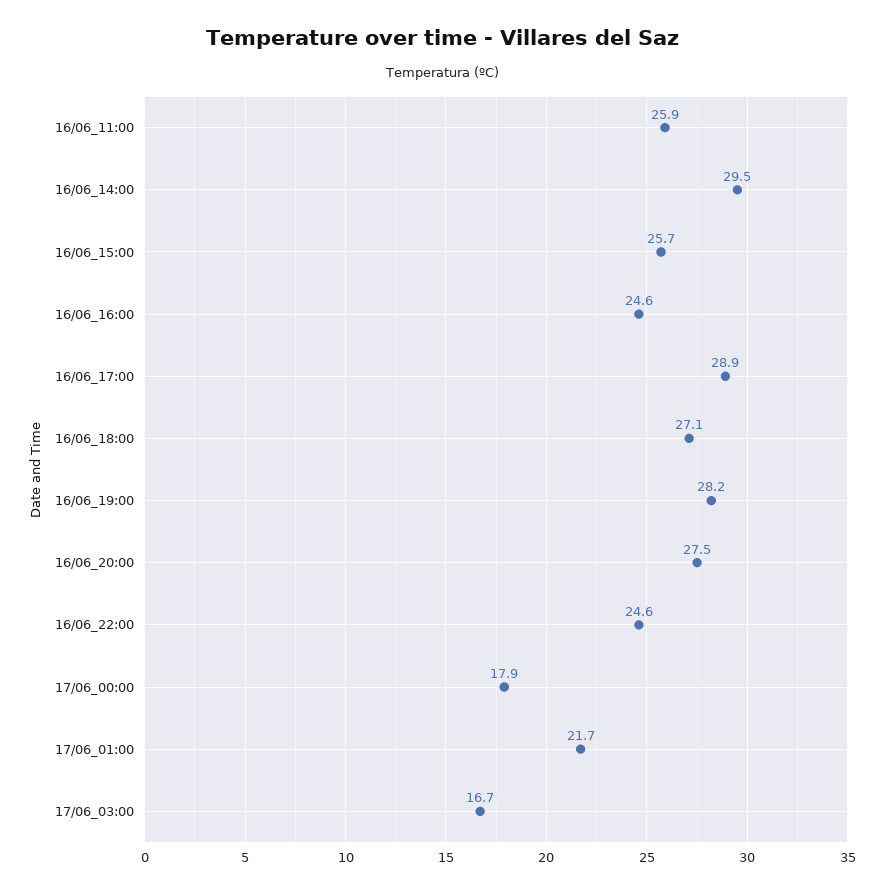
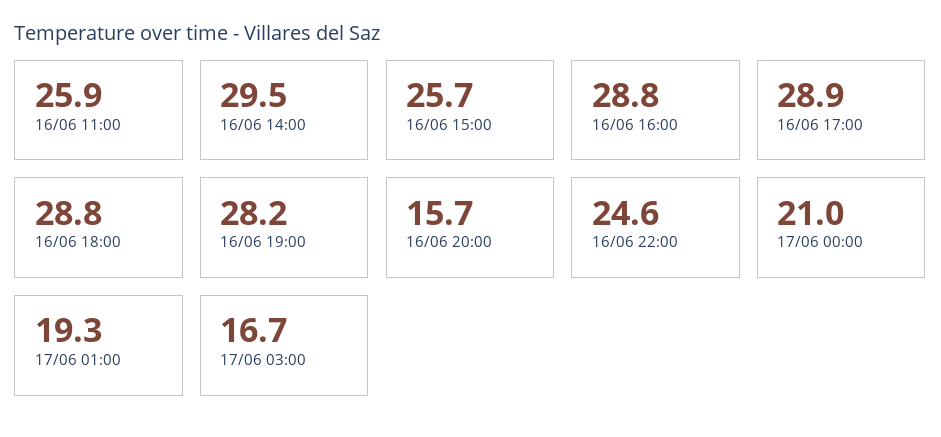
  {
    "16/06_11:00": 25.9,
    "16/06_14:00": 29.5,
    "16/06_15:00": 25.7,
-   "16/06_16:00": 24.6,
+   "16/06_16:00": 28.8,
    "16/06_17:00": 28.9,
-   "16/06_18:00": 27.1,
+   "16/06_18:00": 28.8,
    "16/06_19:00": 28.2,
-   "16/06_20:00": 27.5,
+   "16/06_20:00": 15.7,
    "16/06_22:00": 24.6,
-   "17/06_00:00": 17.9,
+   "17/06_00:00": 21,
-   "17/06_01:00": 21.7,
+   "17/06_01:00": 19.3,
    "17/06_03:00": 16.7
  }

